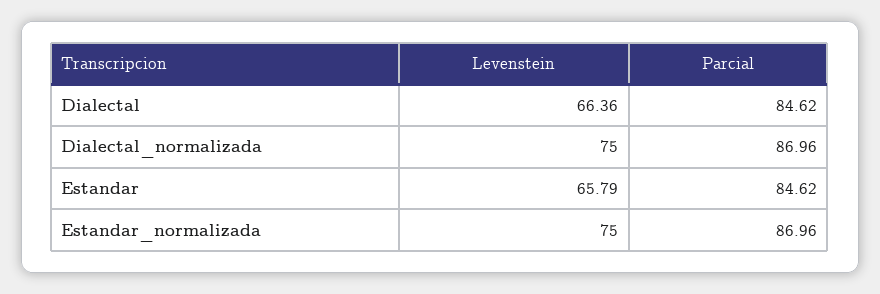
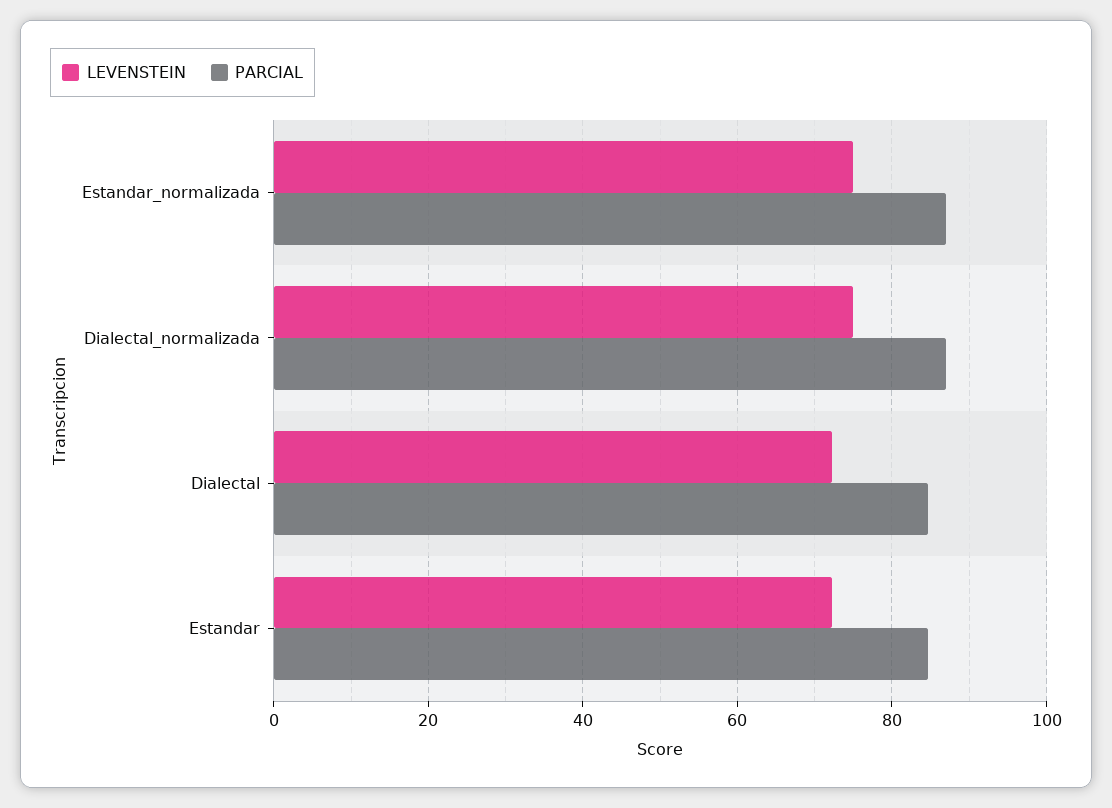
  {
    "Levenstein": {
-     "Dialectal": 66.36,
+     "Dialectal": 72,
      "Dialectal_normalizada": 75,
-     "Estandar": 65.79,
+     "Estandar": 72,
      "Estandar_normalizada": 75
    },
    "Parcial": {
      "Dialectal": 84.62,
      "Dialectal_normalizada": 86.96,
      "Estandar": 84.62,
      "Estandar_normalizada": 86.96
    }
  }

